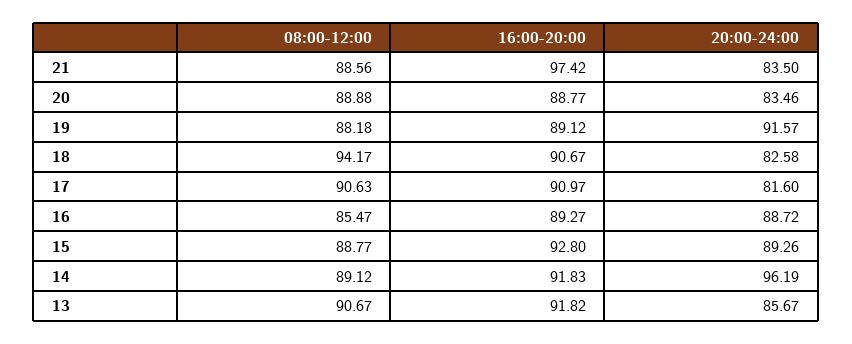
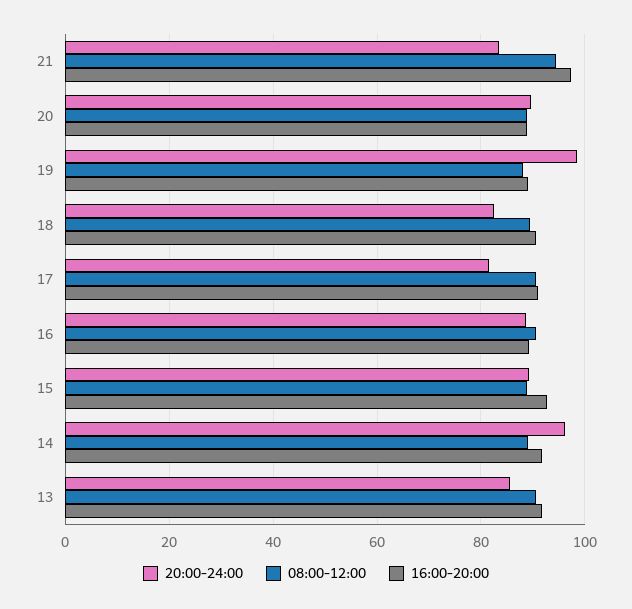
  {
    "08:00-12:00": {
-     "21": 88.56,
+     "21": 94,
      "20": 88.88,
      "19": 88.18,
-     "18": 94.17,
+     "18": 90,
      "17": 90.63,
-     "16": 85.47,
+     "16": 90,
      "15": 88.77,
      "14": 89.12,
      "13": 90.67
    },
    "16:00-20:00": {
      "21": 97.42,
      "20": 88.77,
      "19": 89.12,
      "18": 90.67,
      "17": 90.97,
      "16": 89.27,
      "15": 92.8,
      "14": 91.83,
      "13": 91.82
    },
    "20:00-24:00": {
      "21": 83.5,
-     "20": 83.46,
+     "20": 90,
-     "19": 91.57,
+     "19": 98,
      "18": 82.58,
      "17": 81.6,
      "16": 88.72,
      "15": 89.26,
      "14": 96.19,
      "13": 85.67
    }
  }

